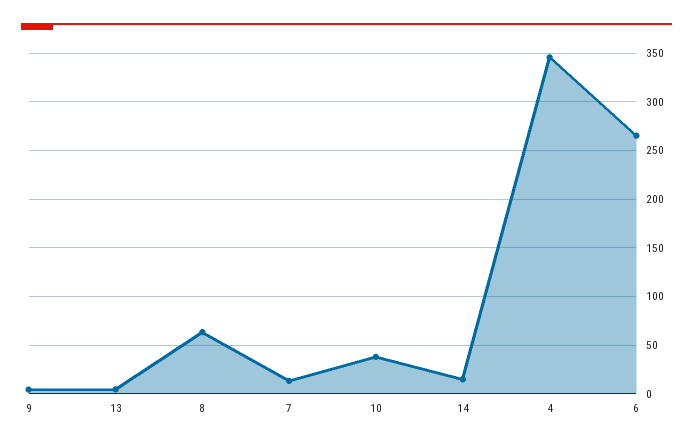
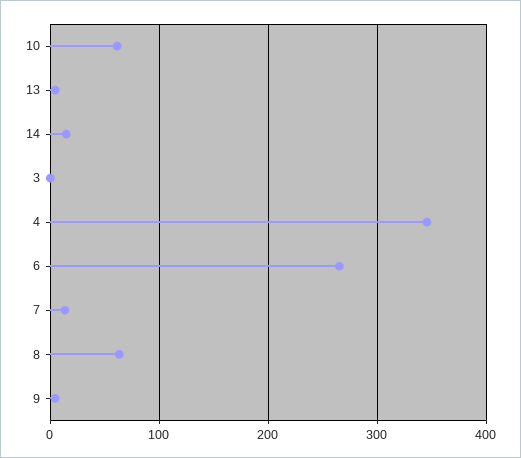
  {
    "9": 0,
    "13": 0,
    "8": 60,
    "7": 10,
-   "10": 40,
+   "10": 60,
    "14": 10,
    "4": 350,
-   "6": 270
+   "6": 270,
+   "3": 0
  }

